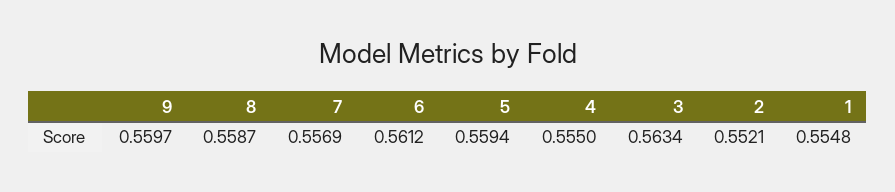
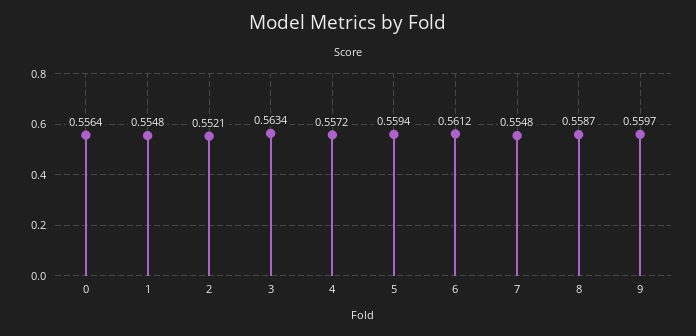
  {
    "9": 0.5597,
    "8": 0.5587,
-   "7": 0.5569,
+   "7": 0.5548,
    "6": 0.5612,
    "5": 0.5594,
-   "4": 0.555,
+   "4": 0.5572,
    "3": 0.5634,
    "2": 0.5521,
-   "1": 0.5548
+   "1": 0.5548,
+   "0": 0.5564
  }

